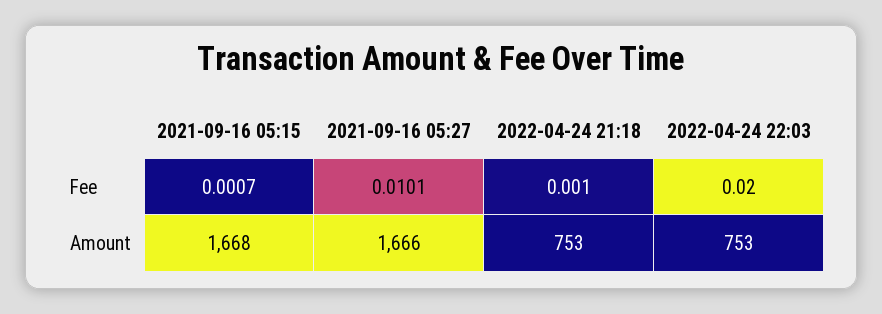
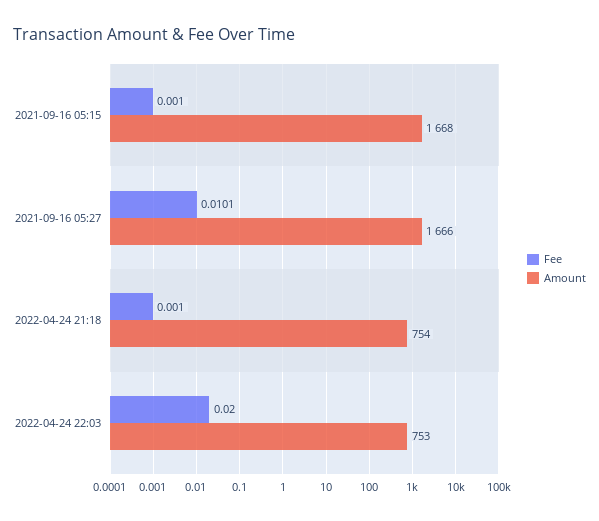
  {
    "Fee": {
-     "2021-09-16 05:15": 0.0007,
+     "2021-09-16 05:15": 0.001,
      "2021-09-16 05:27": 0.0101,
      "2022-04-24 21:18": 0.001,
      "2022-04-24 22:03": 0.02
    },
    "Amount": {
      "2021-09-16 05:15": 1668,
      "2021-09-16 05:27": 1666,
-     "2022-04-24 21:18": 753,
+     "2022-04-24 21:18": 754,
      "2022-04-24 22:03": 753
    }
  }

